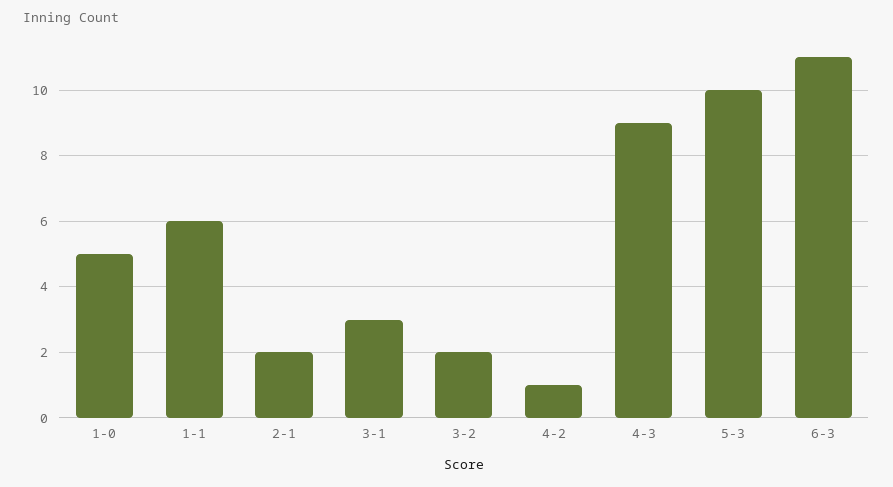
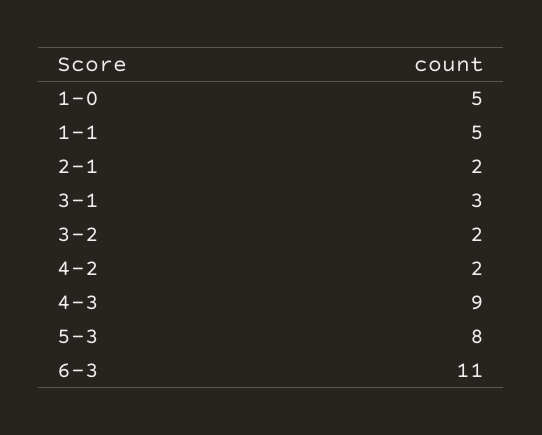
  {
    "1-0": 5,
-   "1-1": 6,
+   "1-1": 5,
    "2-1": 2,
    "3-1": 3,
    "3-2": 2,
-   "4-2": 1,
+   "4-2": 2,
    "4-3": 9,
-   "5-3": 10,
+   "5-3": 8,
    "6-3": 11
  }

